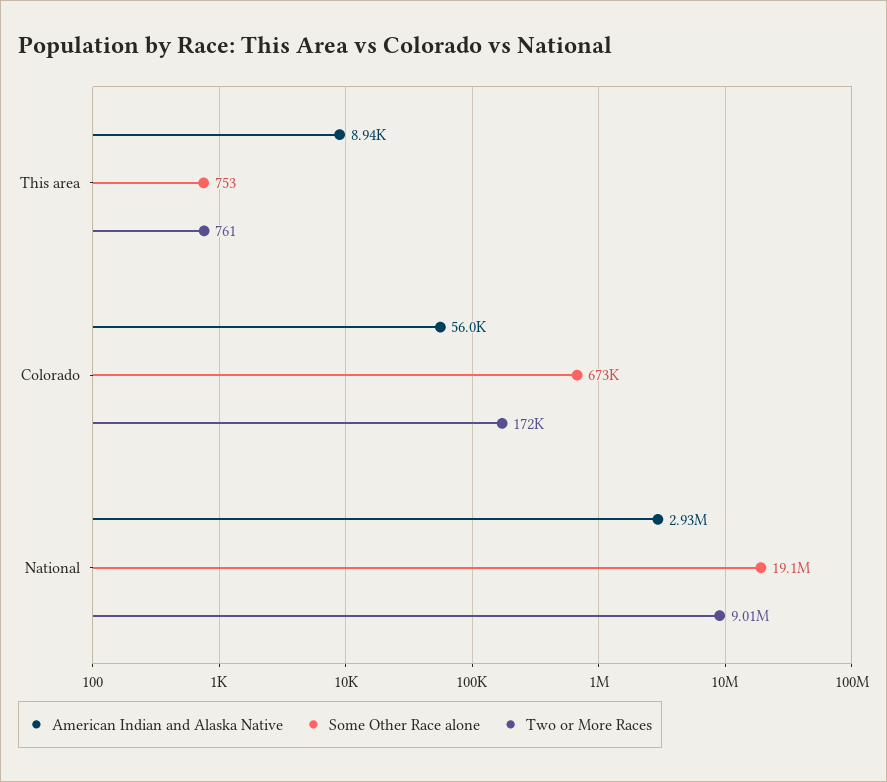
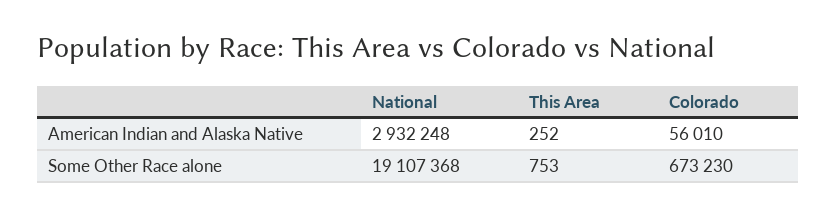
  {
    "American Indian and Alaska Native": {
-     "This area": 8940,
+     "This area": 252,
      "Colorado": 56010,
      "National": 2932248
    },
    "Some Other Race alone": {
      "This area": 753,
      "Colorado": 673230,
      "National": 19107368
-   },
+   }
-   "Two or More Races": {
-     "This area": 761,
-     "Colorado": 172000,
-     "National": 9010000
-   }
  }

